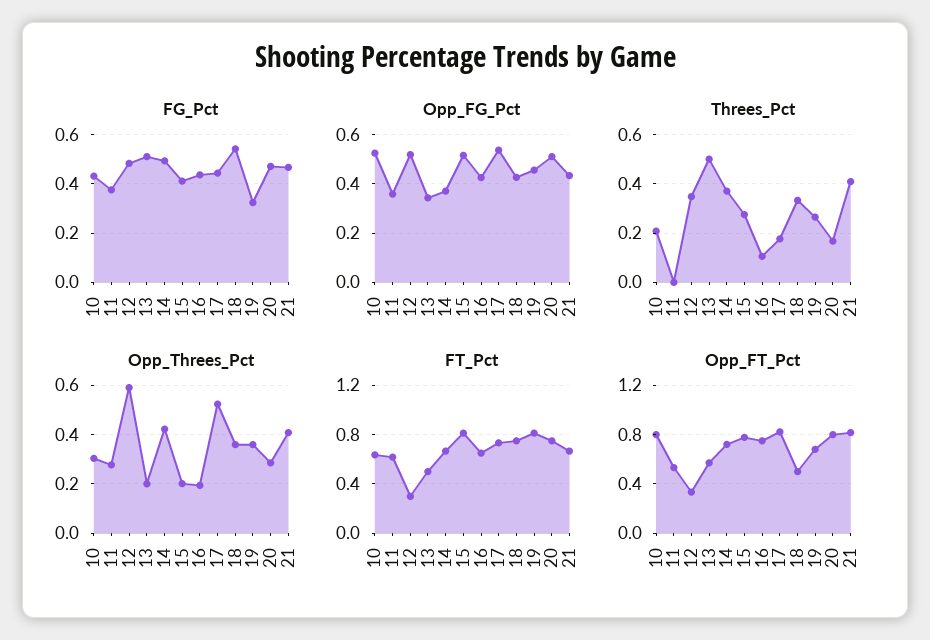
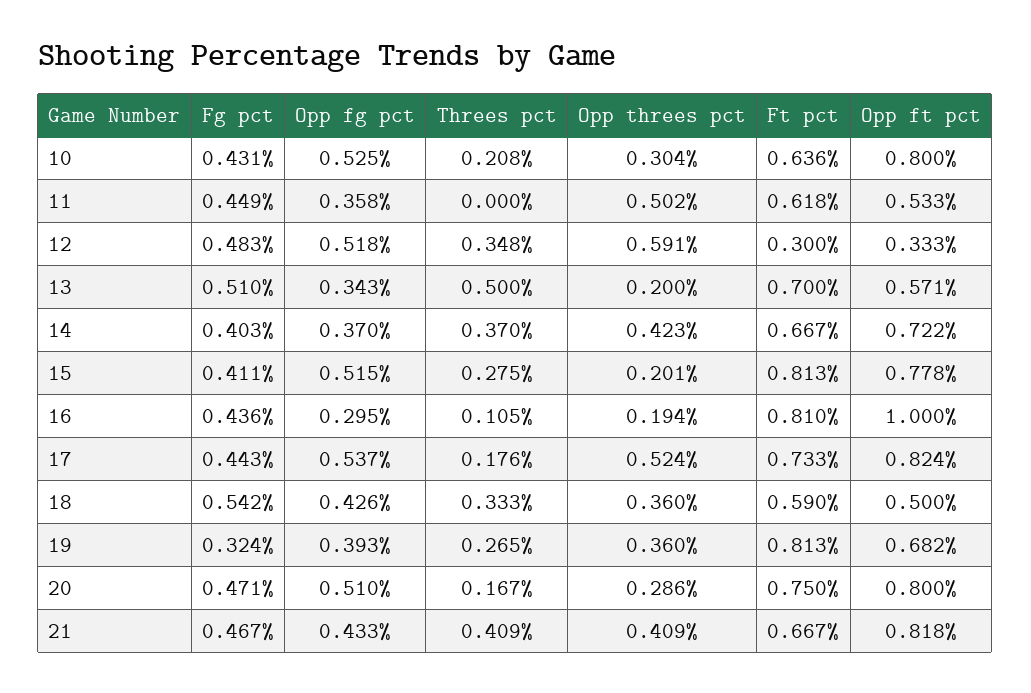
  {
    "FG_Pct": {
      "10": 0.431,
-     "11": 0.375,
+     "11": 0.449,
      "12": 0.483,
      "13": 0.51,
-     "14": 0.5,
+     "14": 0.403,
      "15": 0.411,
      "16": 0.436,
      "17": 0.443,
      "18": 0.542,
      "19": 0.324,
      "20": 0.471,
      "21": 0.467
    },
    "Opp_FG_Pct": {
      "10": 0.525,
      "11": 0.358,
      "12": 0.518,
      "13": 0.343,
      "14": 0.37,
      "15": 0.515,
-     "16": 0.425,
+     "16": 0.295,
      "17": 0.537,
      "18": 0.426,
-     "19": 0.45,
+     "19": 0.393,
      "20": 0.51,
      "21": 0.433
    },
    "Threes_Pct": {
      "10": 0.208,
      "11": 0,
      "12": 0.348,
      "13": 0.5,
      "14": 0.37,
      "15": 0.275,
      "16": 0.105,
      "17": 0.176,
      "18": 0.333,
      "19": 0.265,
      "20": 0.167,
      "21": 0.409
    },
    "Opp_Threes_Pct": {
      "10": 0.304,
-     "11": 0.275,
+     "11": 0.502,
      "12": 0.591,
      "13": 0.2,
      "14": 0.423,
      "15": 0.201,
      "16": 0.194,
      "17": 0.524,
      "18": 0.36,
      "19": 0.36,
      "20": 0.286,
      "21": 0.409
    },
    "FT_Pct": {
      "10": 0.636,
      "11": 0.618,
      "12": 0.3,
-     "13": 0.5,
+     "13": 0.7,
      "14": 0.667,
      "15": 0.813,
-     "16": 0.65,
+     "16": 0.81,
      "17": 0.733,
-     "18": 0.75,
+     "18": 0.59,
      "19": 0.813,
      "20": 0.75,
      "21": 0.667
    },
    "Opp_FT_Pct": {
      "10": 0.8,
      "11": 0.533,
      "12": 0.333,
      "13": 0.571,
      "14": 0.722,
      "15": 0.778,
-     "16": 0.75,
+     "16": 1,
      "17": 0.824,
      "18": 0.5,
      "19": 0.682,
      "20": 0.8,
      "21": 0.818
    }
  }

